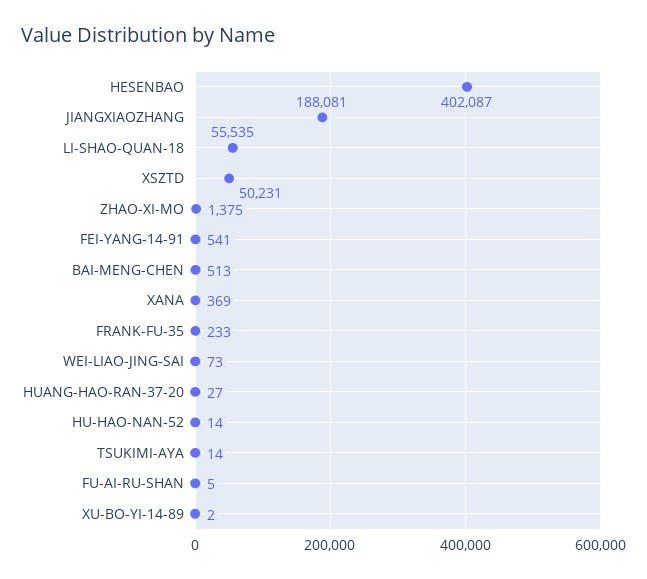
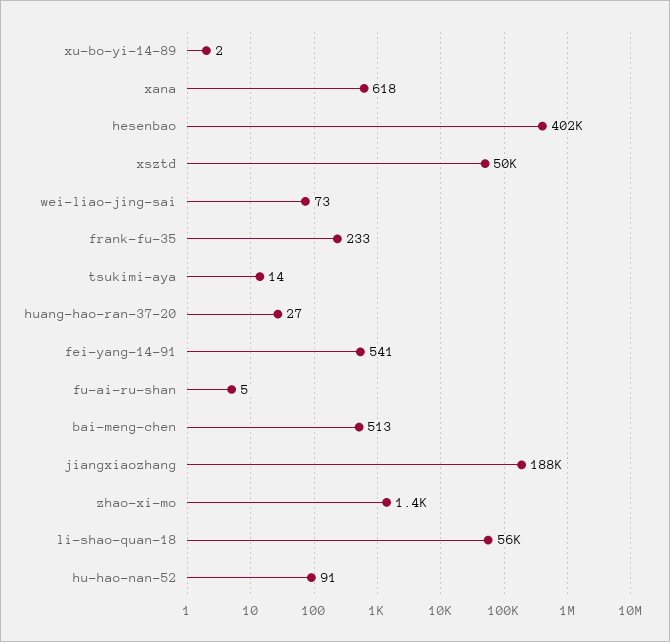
  {
    "HESENBAO": 402087,
    "JIANGXIAOZHANG": 188081,
    "LI-SHAO-QUAN-18": 55535,
    "XSZTD": 50231,
    "ZHAO-XI-MO": 1375,
    "FEI-YANG-14-91": 541,
    "BAI-MENG-CHEN": 513,
-   "XANA": 369,
+   "XANA": 618,
    "FRANK-FU-35": 233,
    "WEI-LIAO-JING-SAI": 73,
    "HUANG-HAO-RAN-37-20": 27,
-   "HU-HAO-NAN-52": 14,
+   "HU-HAO-NAN-52": 91,
    "TSUKIMI-AYA": 14,
    "FU-AI-RU-SHAN": 5,
    "XU-BO-YI-14-89": 2
  }

